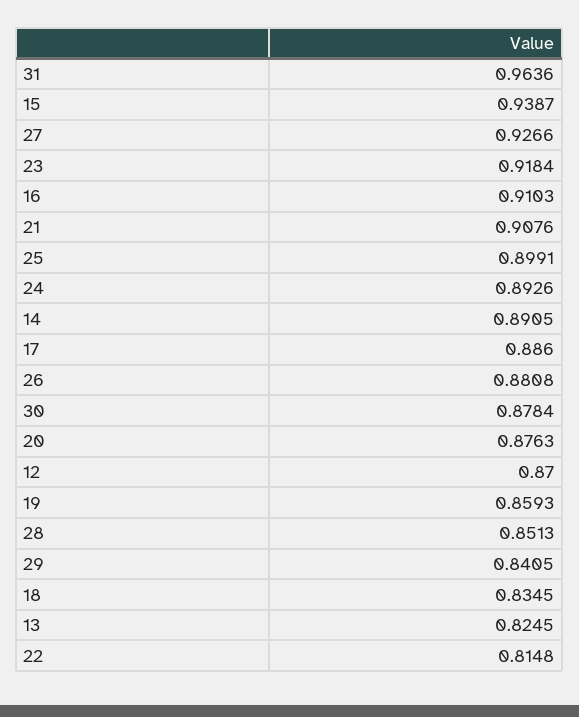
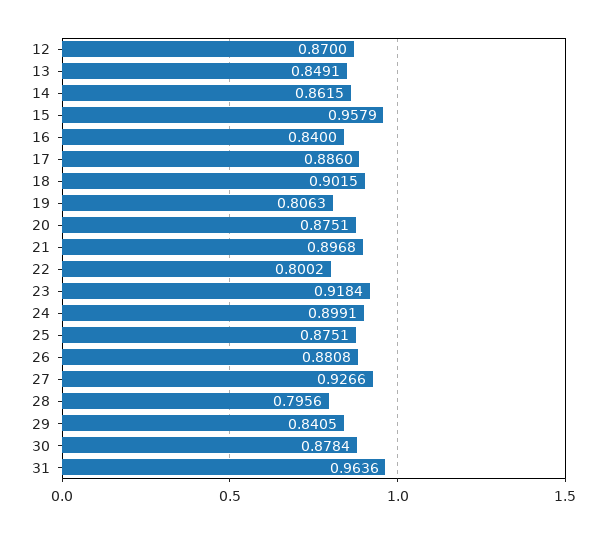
  {
    "31": 0.9636,
-   "15": 0.9387,
+   "15": 0.9579,
    "27": 0.9266,
    "23": 0.9184,
-   "16": 0.9103,
+   "16": 0.84,
-   "21": 0.9076,
+   "21": 0.8968,
-   "25": 0.8991,
+   "25": 0.8751,
-   "24": 0.8926,
+   "24": 0.8991,
-   "14": 0.8905,
+   "14": 0.8615,
    "17": 0.886,
    "26": 0.8808,
    "30": 0.8784,
-   "20": 0.8763,
+   "20": 0.8751,
    "12": 0.87,
-   "19": 0.8593,
+   "19": 0.8063,
-   "28": 0.8513,
+   "28": 0.7956,
    "29": 0.8405,
-   "18": 0.8345,
+   "18": 0.9015,
-   "13": 0.8245,
+   "13": 0.8491,
-   "22": 0.8148
+   "22": 0.8002
  }

